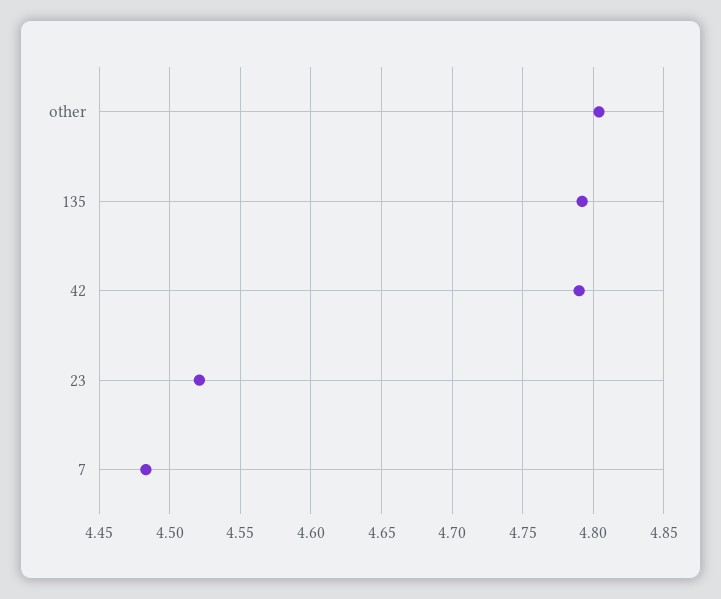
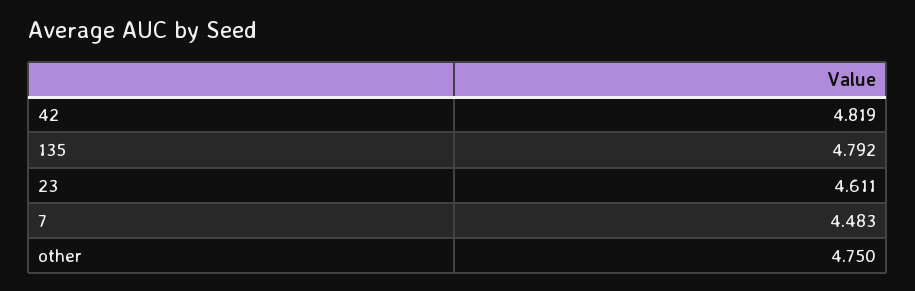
  {
-   "other": 4.805,
+   "other": 4.75,
    "135": 4.792,
-   "42": 4.79,
+   "42": 4.819,
-   "23": 4.52,
+   "23": 4.611,
    "7": 4.483
  }

